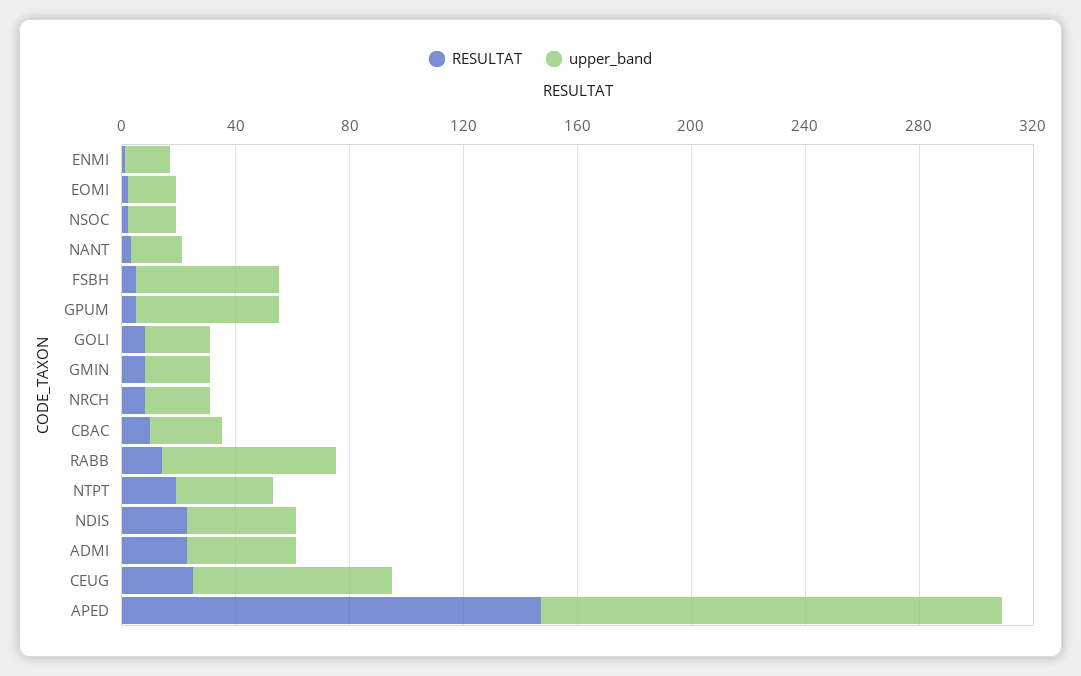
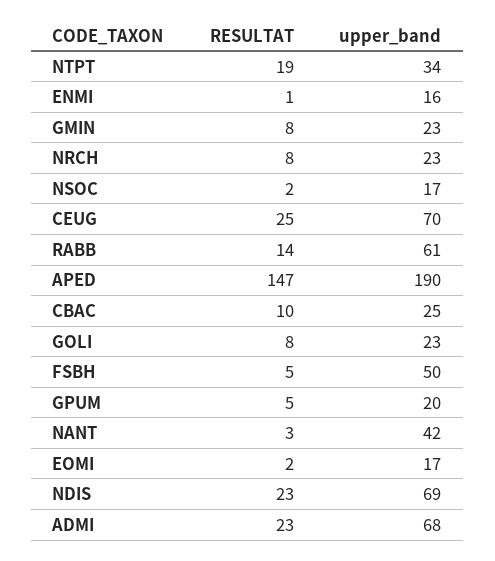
  {
    "RESULTAT": {
      "ENMI": 1,
      "EOMI": 2,
      "NSOC": 2,
      "NANT": 3,
      "FSBH": 5,
      "GPUM": 5,
      "GOLI": 8,
      "GMIN": 8,
      "NRCH": 8,
      "CBAC": 10,
      "RABB": 14,
      "NTPT": 19,
      "NDIS": 23,
      "ADMI": 23,
      "CEUG": 25,
      "APED": 147
    },
    "upper_band": {
      "ENMI": 16,
      "EOMI": 17,
      "NSOC": 17,
-     "NANT": 20,
+     "NANT": 42,
      "FSBH": 50,
-     "GPUM": 50,
+     "GPUM": 20,
      "GOLI": 23,
      "GMIN": 23,
      "NRCH": 23,
      "CBAC": 25,
      "RABB": 61,
      "NTPT": 34,
-     "NDIS": 40,
+     "NDIS": 69,
-     "ADMI": 40,
+     "ADMI": 68,
      "CEUG": 70,
-     "APED": 160
+     "APED": 190
    }
  }

